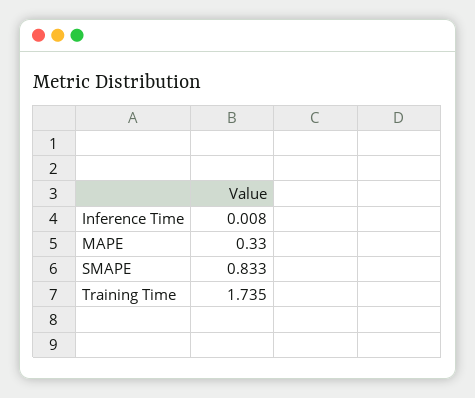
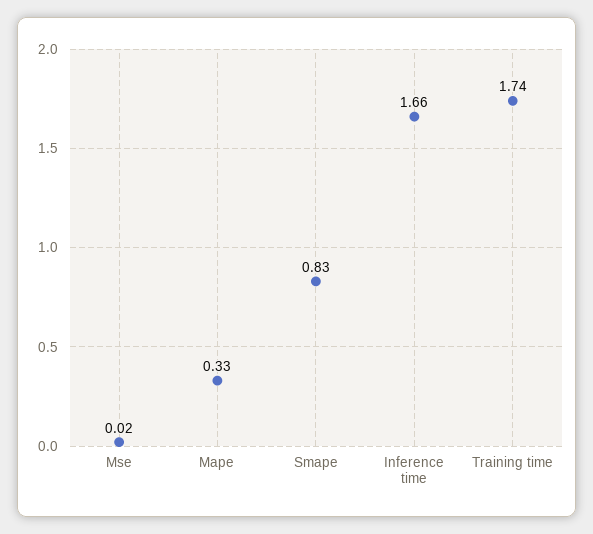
  {
-   "Inference Time": 0.008,
+   "Inference Time": 1.66,
    "MAPE": 0.33,
    "SMAPE": 0.833,
-   "Training Time": 1.735
+   "Training Time": 1.735,
+   "Mse": 0.02
  }

